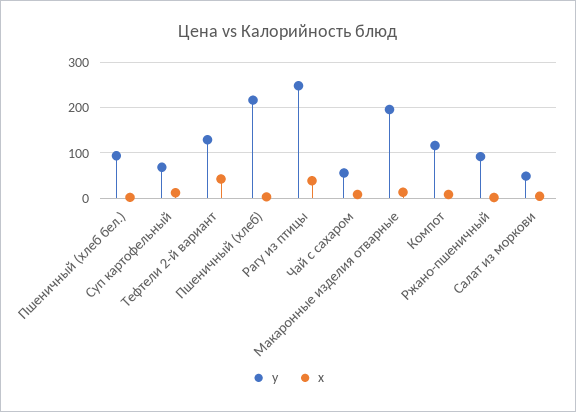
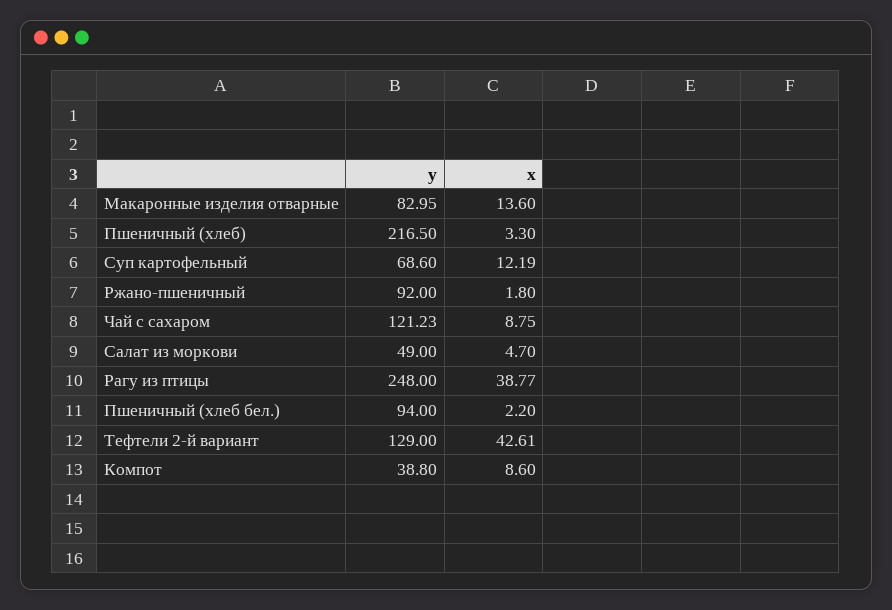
  {
    "y": {
      "Пшеничный (хлеб бел.)": 94,
      "Суп картофельный": 68.6,
      "Тефтели 2-й вариант": 129,
      "Пшеничный (хлеб)": 216.5,
      "Рагу из птицы": 248,
-     "Чай с сахаром": 60,
+     "Чай с сахаром": 121.23,
-     "Макаронные изделия отварные": 200,
+     "Макаронные изделия отварные": 82.95,
-     "Компот": 120,
+     "Компот": 38.8,
      "Ржано-пшеничный": 92,
      "Салат из моркови": 49
    },
    "x": {
      "Пшеничный (хлеб бел.)": 2.2,
      "Суп картофельный": 12.19,
      "Тефтели 2-й вариант": 42.61,
      "Пшеничный (хлеб)": 3.3,
      "Рагу из птицы": 38.77,
      "Чай с сахаром": 8.75,
      "Макаронные изделия отварные": 13.6,
      "Компот": 8.6,
      "Ржано-пшеничный": 1.8,
      "Салат из моркови": 4.7
    }
  }

